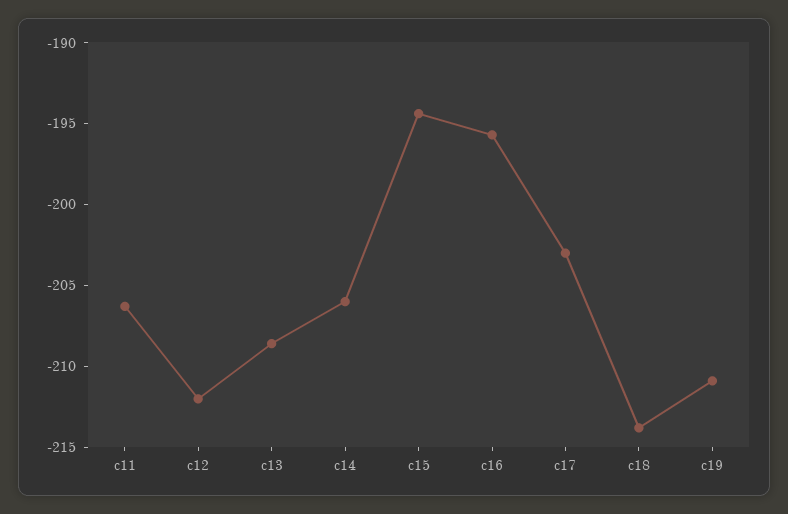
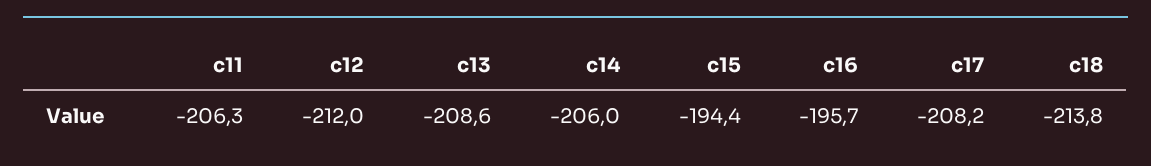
  {
    "c11": -206.3,
    "c12": -212,
    "c13": -208.6,
    "c14": -206,
    "c15": -194.4,
    "c16": -195.7,
-   "c17": -203,
+   "c17": -208.2,
-   "c18": -213.8,
+   "c18": -213.8
-   "c19": -211
  }

